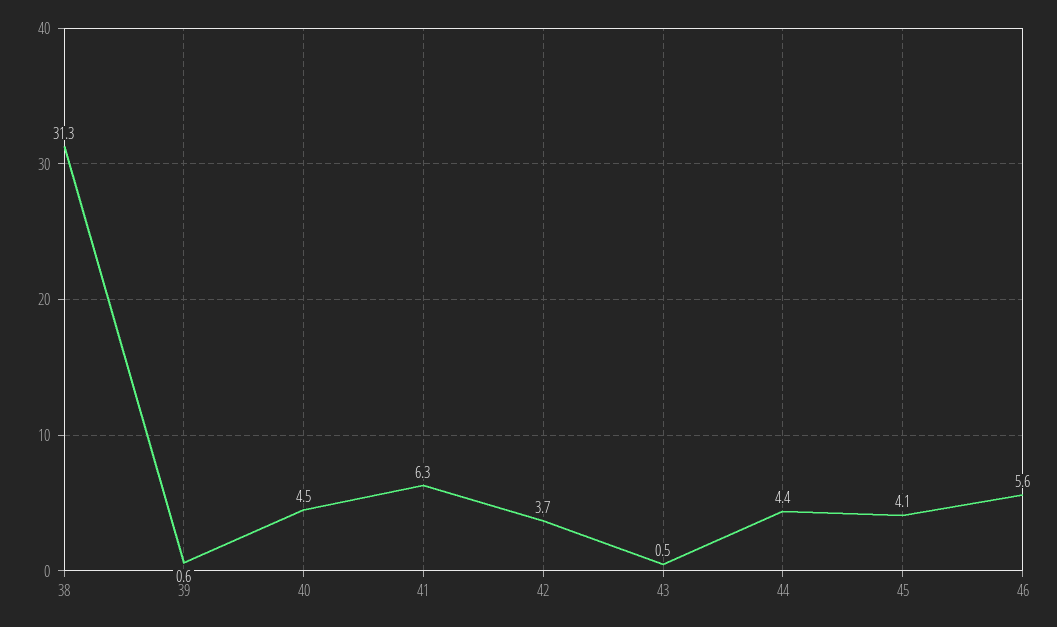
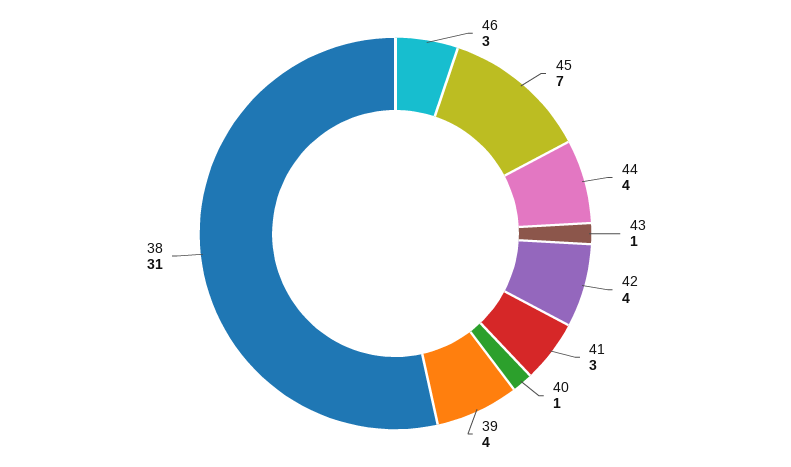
  {
    "38": 31.3,
-   "39": 0.6,
+   "39": 4,
-   "40": 4.5,
+   "40": 1,
-   "41": 6.3,
+   "41": 3,
    "42": 3.7,
    "43": 0.5,
    "44": 4.4,
-   "45": 4.1,
+   "45": 7,
-   "46": 5.6
+   "46": 3
  }

